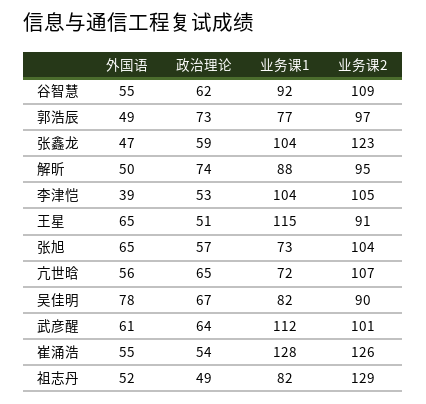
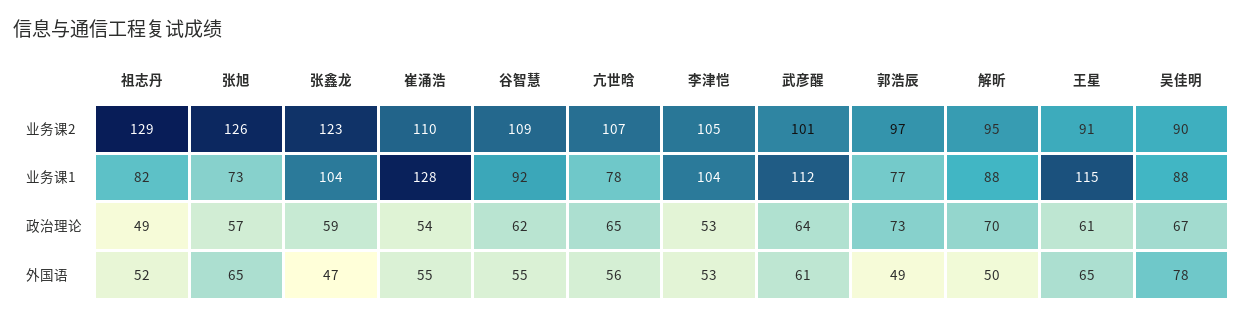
  {
    "外国语": {
      "谷智慧": 55,
      "郭浩辰": 49,
      "张鑫龙": 47,
      "解昕": 50,
-     "李津恺": 39,
+     "李津恺": 53,
      "王星": 65,
      "张旭": 65,
      "亢世晗": 56,
      "吴佳明": 78,
      "武彦醒": 61,
      "崔涌浩": 55,
      "祖志丹": 52
    },
    "政治理论": {
      "谷智慧": 62,
      "郭浩辰": 73,
      "张鑫龙": 59,
-     "解昕": 74,
+     "解昕": 70,
      "李津恺": 53,
-     "王星": 51,
+     "王星": 61,
      "张旭": 57,
      "亢世晗": 65,
      "吴佳明": 67,
      "武彦醒": 64,
      "崔涌浩": 54,
      "祖志丹": 49
    },
    "业务课1": {
      "谷智慧": 92,
      "郭浩辰": 77,
      "张鑫龙": 104,
      "解昕": 88,
      "李津恺": 104,
      "王星": 115,
      "张旭": 73,
-     "亢世晗": 72,
+     "亢世晗": 78,
-     "吴佳明": 82,
+     "吴佳明": 88,
      "武彦醒": 112,
      "崔涌浩": 128,
      "祖志丹": 82
    },
    "业务课2": {
      "谷智慧": 109,
      "郭浩辰": 97,
      "张鑫龙": 123,
      "解昕": 95,
      "李津恺": 105,
      "王星": 91,
-     "张旭": 104,
+     "张旭": 126,
      "亢世晗": 107,
      "吴佳明": 90,
      "武彦醒": 101,
-     "崔涌浩": 126,
+     "崔涌浩": 110,
      "祖志丹": 129
    }
  }

